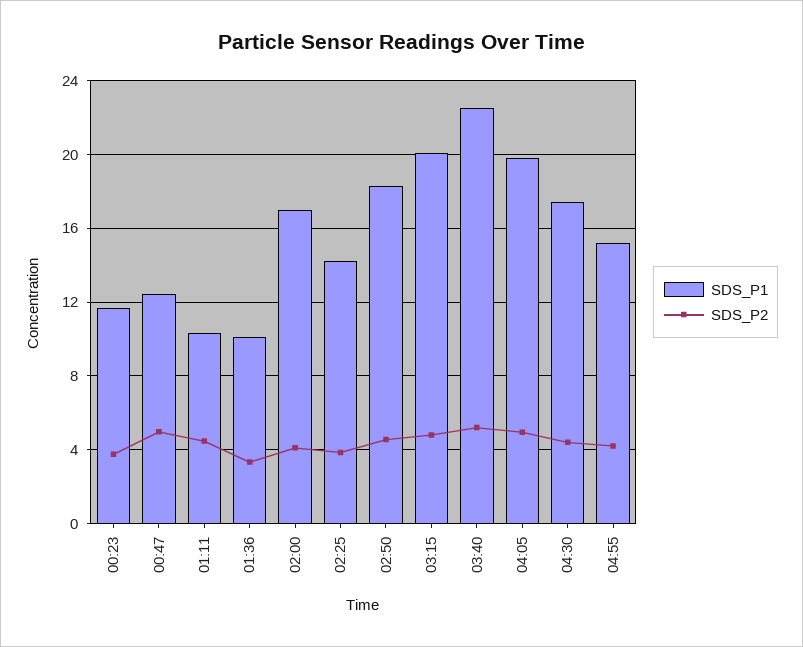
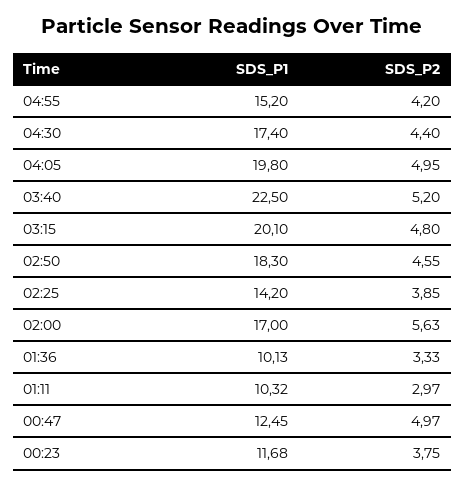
  {
    "SDS_P1": {
      "00:23": 11.68,
      "00:47": 12.45,
      "01:11": 10.32,
      "01:36": 10.13,
      "02:00": 17,
      "02:25": 14.2,
      "02:50": 18.3,
      "03:15": 20.1,
      "03:40": 22.5,
      "04:05": 19.8,
      "04:30": 17.4,
      "04:55": 15.2
    },
    "SDS_P2": {
      "00:23": 3.75,
      "00:47": 4.97,
-     "01:11": 4.5,
+     "01:11": 2.97,
      "01:36": 3.33,
-     "02:00": 4,
+     "02:00": 5.63,
      "02:25": 3.85,
      "02:50": 4.55,
      "03:15": 4.8,
      "03:40": 5.2,
      "04:05": 4.95,
      "04:30": 4.4,
      "04:55": 4.2
    }
  }

